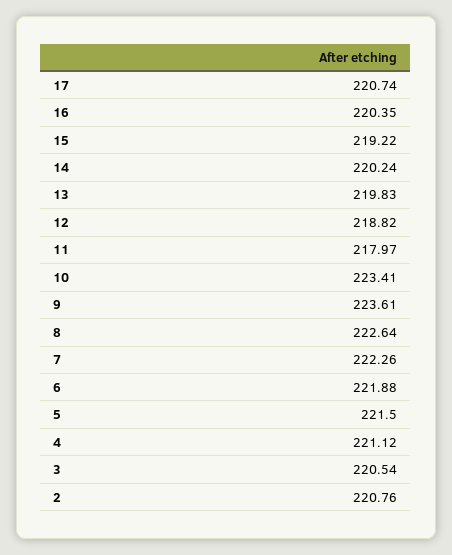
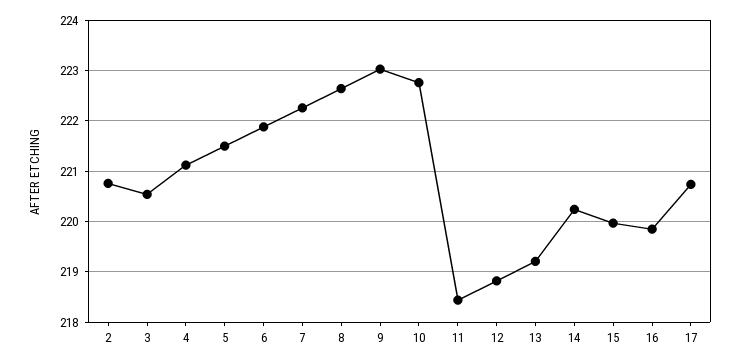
  {
    "17": 220.74,
-   "16": 220.35,
+   "16": 219.8,
-   "15": 219.22,
+   "15": 220,
    "14": 220.24,
-   "13": 219.83,
+   "13": 219.2,
    "12": 218.82,
-   "11": 217.97,
+   "11": 218.4,
-   "10": 223.41,
+   "10": 222.8,
-   "9": 223.61,
+   "9": 223,
    "8": 222.64,
    "7": 222.26,
    "6": 221.88,
    "5": 221.5,
    "4": 221.12,
    "3": 220.54,
    "2": 220.76
  }

